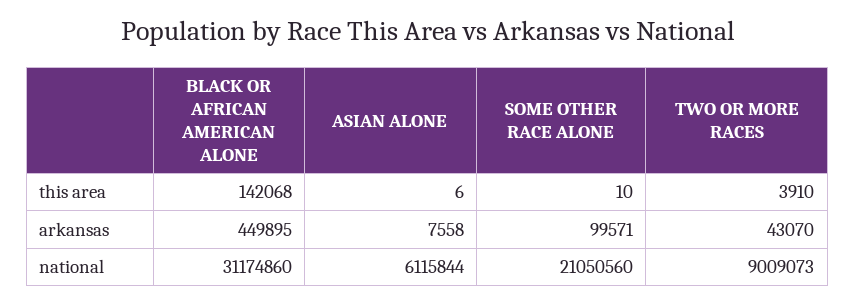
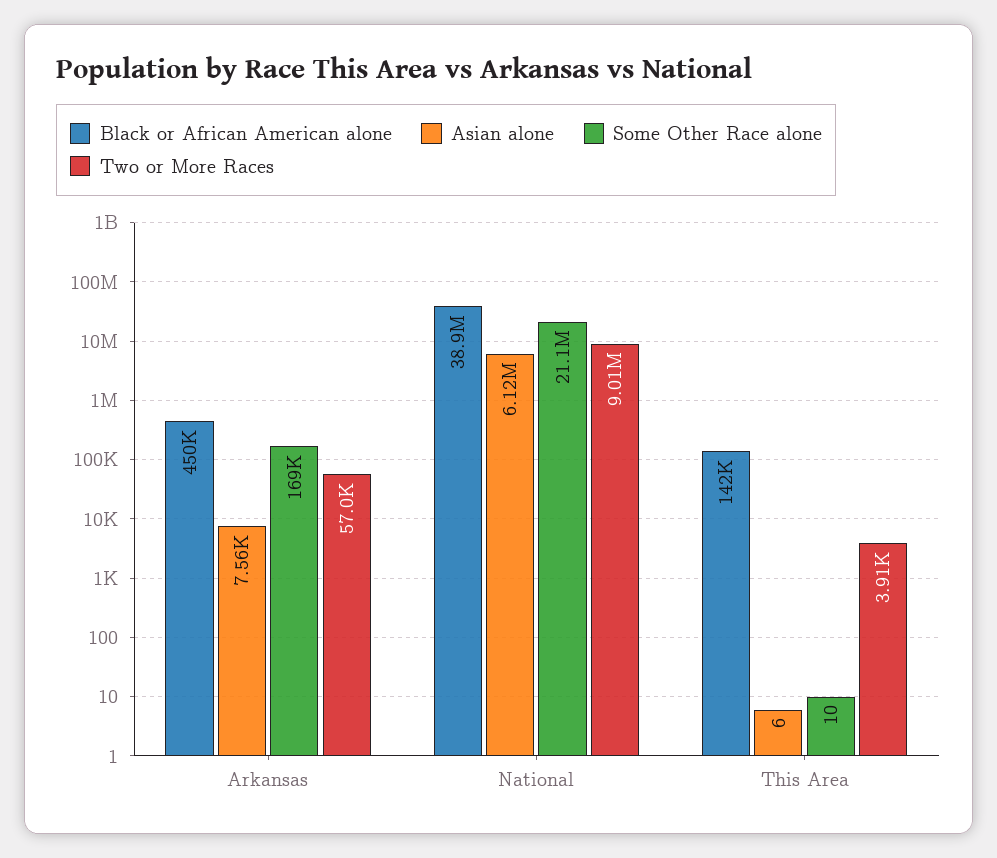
  {
    "BLACK OR AFRICAN AMERICAN ALONE": {
      "this area": 142068,
      "arkansas": 449895,
-     "national": 31174860
+     "national": 38900000
    },
    "ASIAN ALONE": {
      "this area": 6,
      "arkansas": 7558,
      "national": 6115844
    },
    "SOME OTHER RACE ALONE": {
      "this area": 10,
-     "arkansas": 99571,
+     "arkansas": 169000,
      "national": 21050560
    },
    "TWO OR MORE RACES": {
      "this area": 3910,
-     "arkansas": 43070,
+     "arkansas": 57000,
      "national": 9009073
    }
  }

